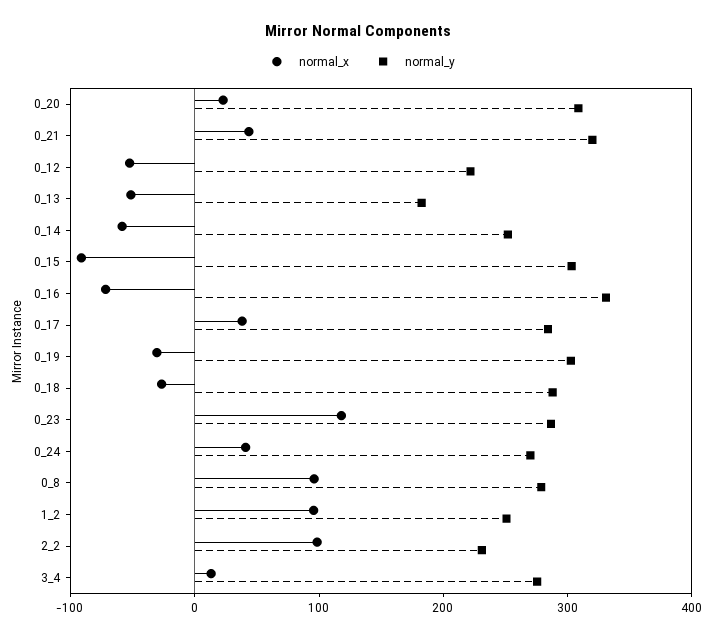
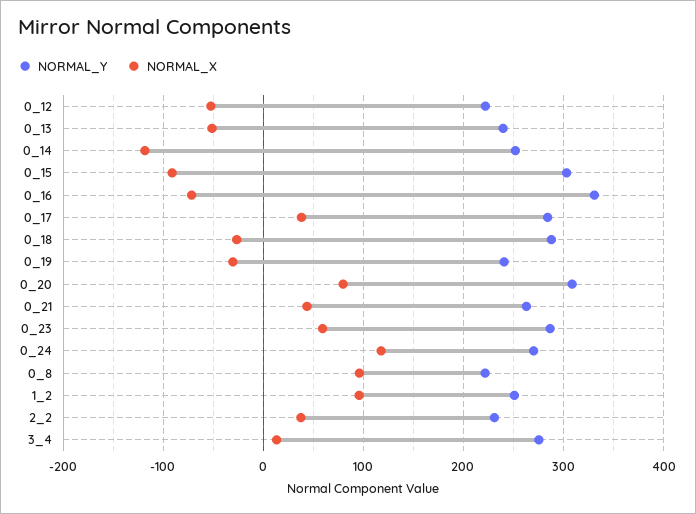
  {
    "normal_x": {
-     "0_20": 20,
+     "0_20": 80,
      "0_21": 40,
      "0_12": -50,
      "0_13": -50,
-     "0_14": -60,
+     "0_14": -120,
      "0_15": -90,
      "0_16": -70,
      "0_17": 40,
      "0_19": -30,
      "0_18": -30,
-     "0_23": 120,
+     "0_23": 60,
-     "0_24": 40,
+     "0_24": 120,
      "0_8": 100,
      "1_2": 100,
-     "2_2": 100,
+     "2_2": 40,
      "3_4": 10
    },
    "normal_y": {
      "0_20": 310,
-     "0_21": 320,
+     "0_21": 260,
      "0_12": 220,
-     "0_13": 180,
+     "0_13": 240,
      "0_14": 250,
      "0_15": 300,
      "0_16": 330,
      "0_17": 280,
-     "0_19": 300,
+     "0_19": 240,
      "0_18": 290,
      "0_23": 290,
      "0_24": 270,
-     "0_8": 280,
+     "0_8": 220,
      "1_2": 250,
      "2_2": 230,
      "3_4": 280
    }
  }

